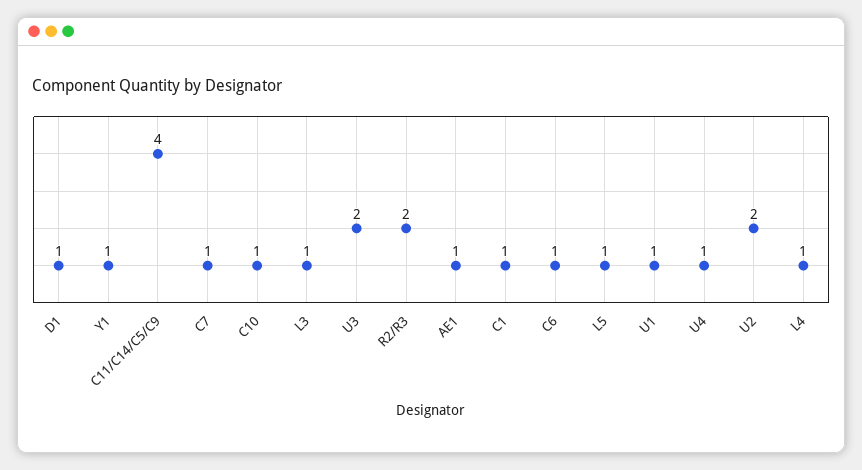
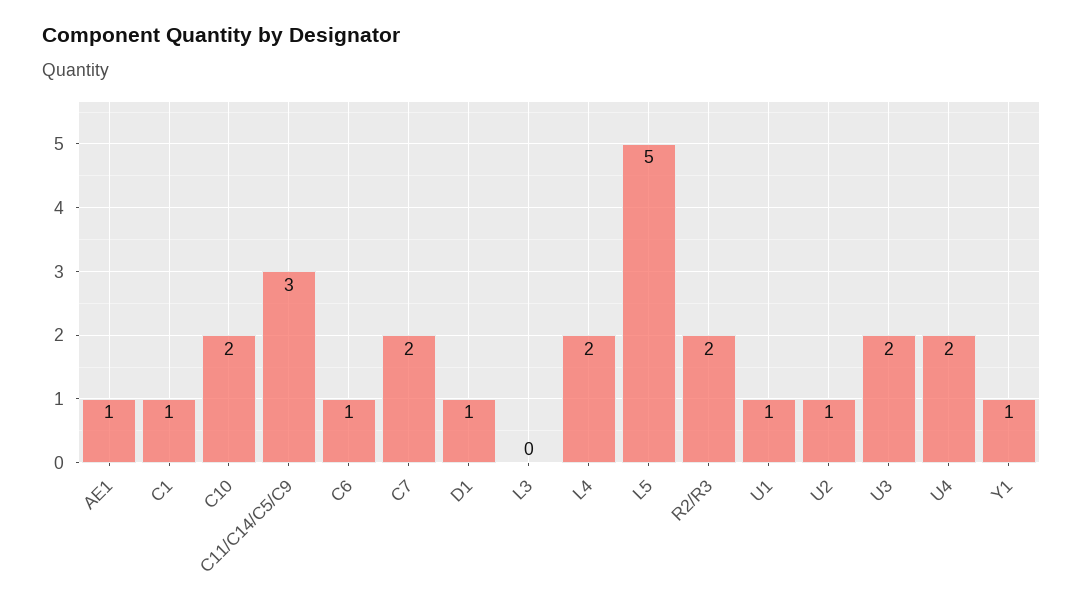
  {
    "D1": 1,
    "Y1": 1,
-   "C11/C14/C5/C9": 4,
+   "C11/C14/C5/C9": 3,
-   "C7": 1,
+   "C7": 2,
-   "C10": 1,
+   "C10": 2,
-   "L3": 1,
+   "L3": 0,
    "U3": 2,
    "R2/R3": 2,
    "AE1": 1,
    "C1": 1,
    "C6": 1,
-   "L5": 1,
+   "L5": 5,
    "U1": 1,
-   "U4": 1,
+   "U4": 2,
-   "U2": 2,
+   "U2": 1,
-   "L4": 1
+   "L4": 2
  }

